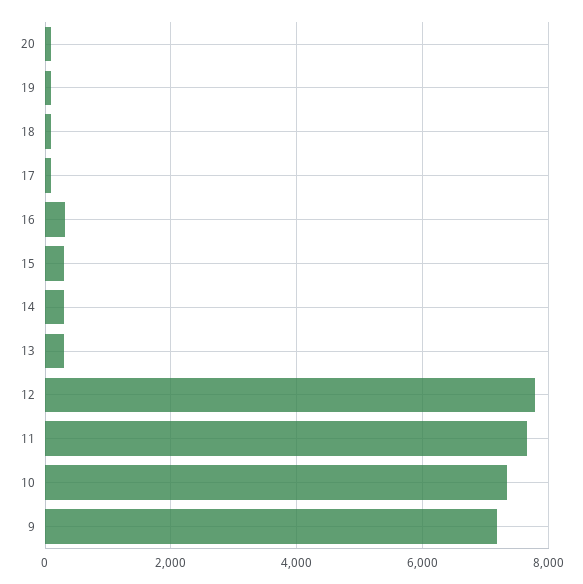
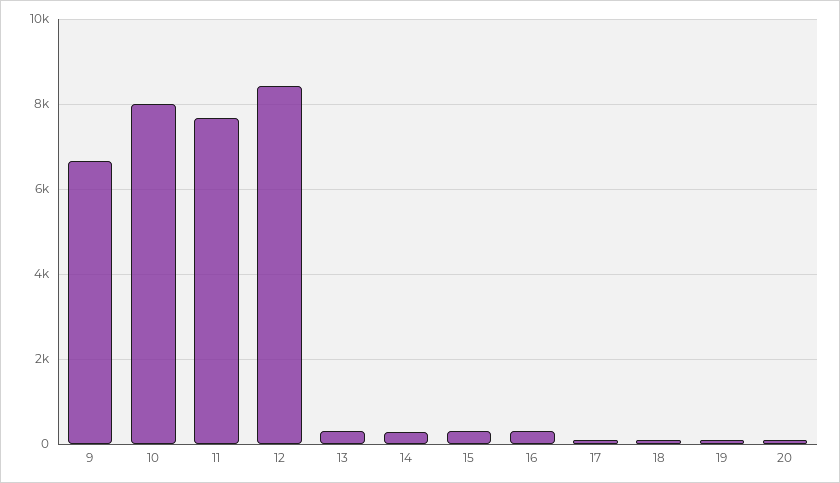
  {
    "20": 0,
    "19": 0,
    "18": 0,
    "17": 0,
    "16": 400,
    "15": 400,
    "14": 200,
    "13": 400,
-   "12": 7800,
+   "12": 8400,
    "11": 7600,
-   "10": 7400,
+   "10": 8000,
-   "9": 7200
+   "9": 6600
  }

